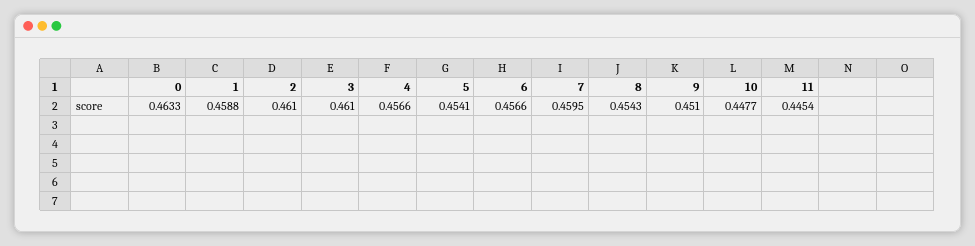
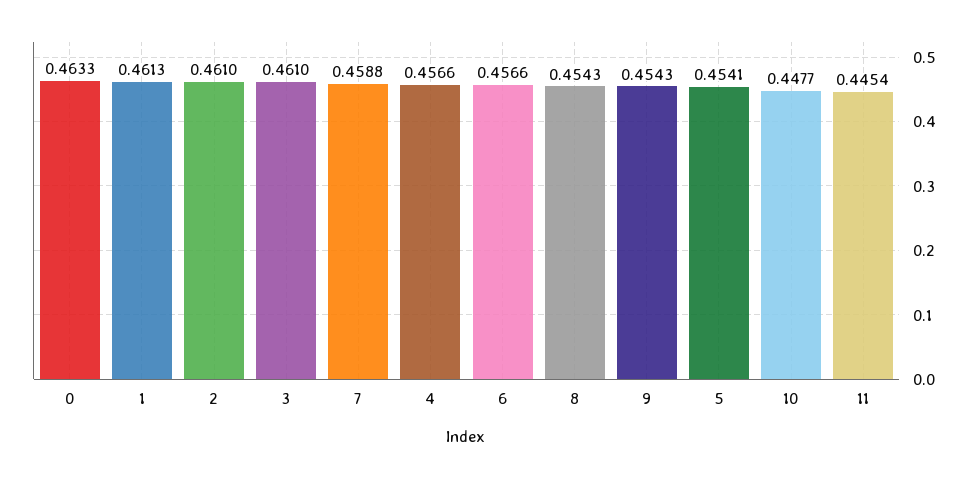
  {
    "0": 0.4633,
-   "1": 0.4588,
+   "1": 0.4613,
    "2": 0.461,
    "3": 0.461,
    "4": 0.4566,
    "5": 0.4541,
    "6": 0.4566,
-   "7": 0.4595,
+   "7": 0.4588,
    "8": 0.4543,
-   "9": 0.451,
+   "9": 0.4543,
    "10": 0.4477,
    "11": 0.4454
  }

